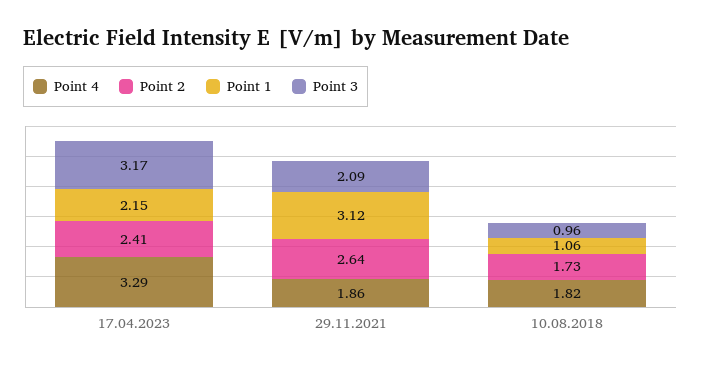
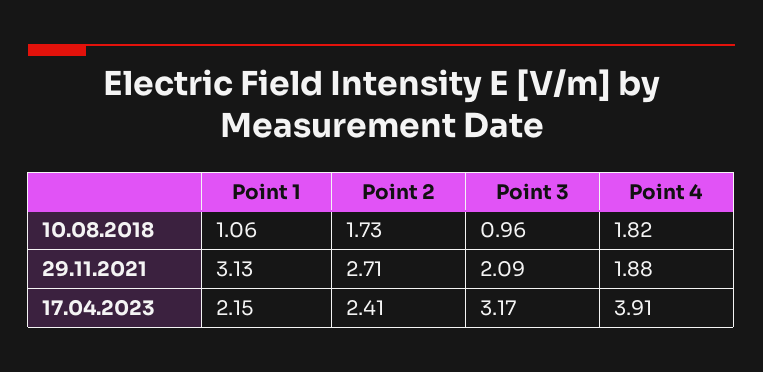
  {
    "Point 4": {
-     "17.04.2023": 3.29,
+     "17.04.2023": 3.91,
-     "29.11.2021": 1.86,
+     "29.11.2021": 1.88,
      "10.08.2018": 1.82
    },
    "Point 2": {
      "17.04.2023": 2.41,
-     "29.11.2021": 2.64,
+     "29.11.2021": 2.71,
      "10.08.2018": 1.73
    },
    "Point 1": {
      "17.04.2023": 2.15,
-     "29.11.2021": 3.12,
+     "29.11.2021": 3.13,
      "10.08.2018": 1.06
    },
    "Point 3": {
      "17.04.2023": 3.17,
      "29.11.2021": 2.09,
      "10.08.2018": 0.96
    }
  }

